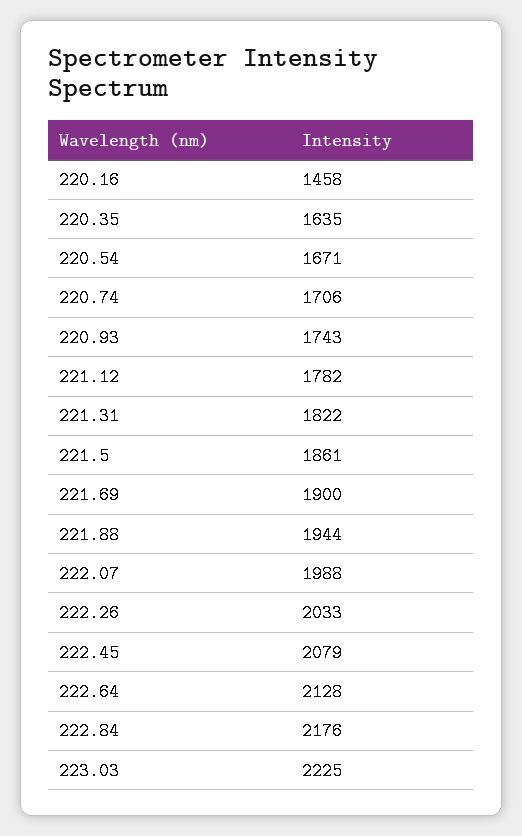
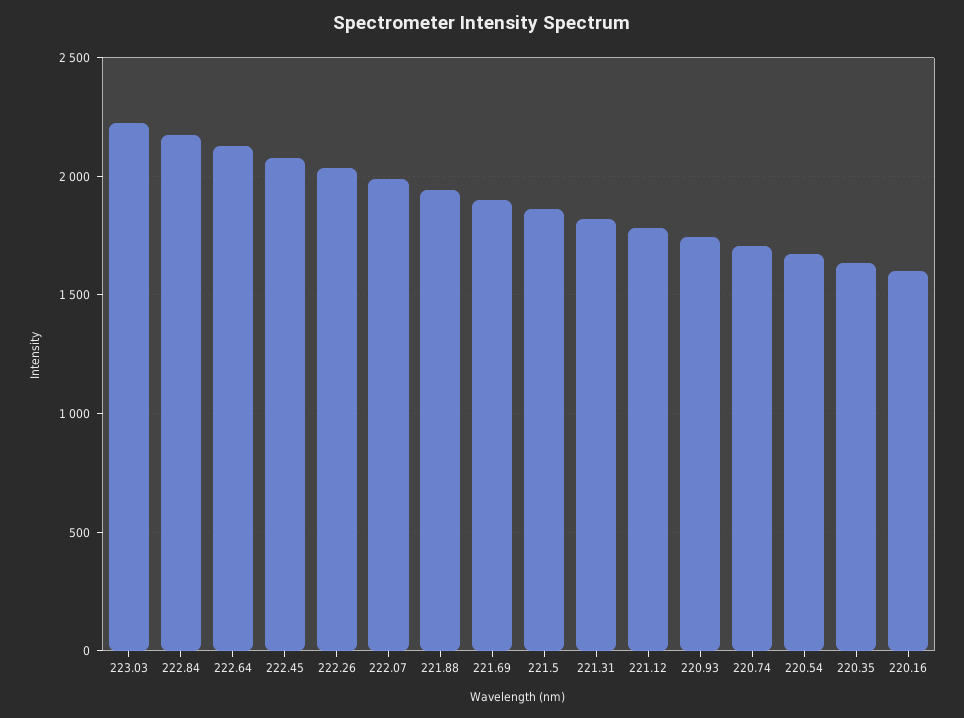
  {
-   "220.16": 1458,
+   "220.16": 1600,
    "220.35": 1635,
    "220.54": 1671,
    "220.74": 1706,
    "220.93": 1743,
    "221.12": 1782,
    "221.31": 1822,
    "221.5": 1861,
    "221.69": 1900,
    "221.88": 1944,
    "222.07": 1988,
    "222.26": 2033,
    "222.45": 2079,
    "222.64": 2128,
    "222.84": 2176,
    "223.03": 2225
  }

